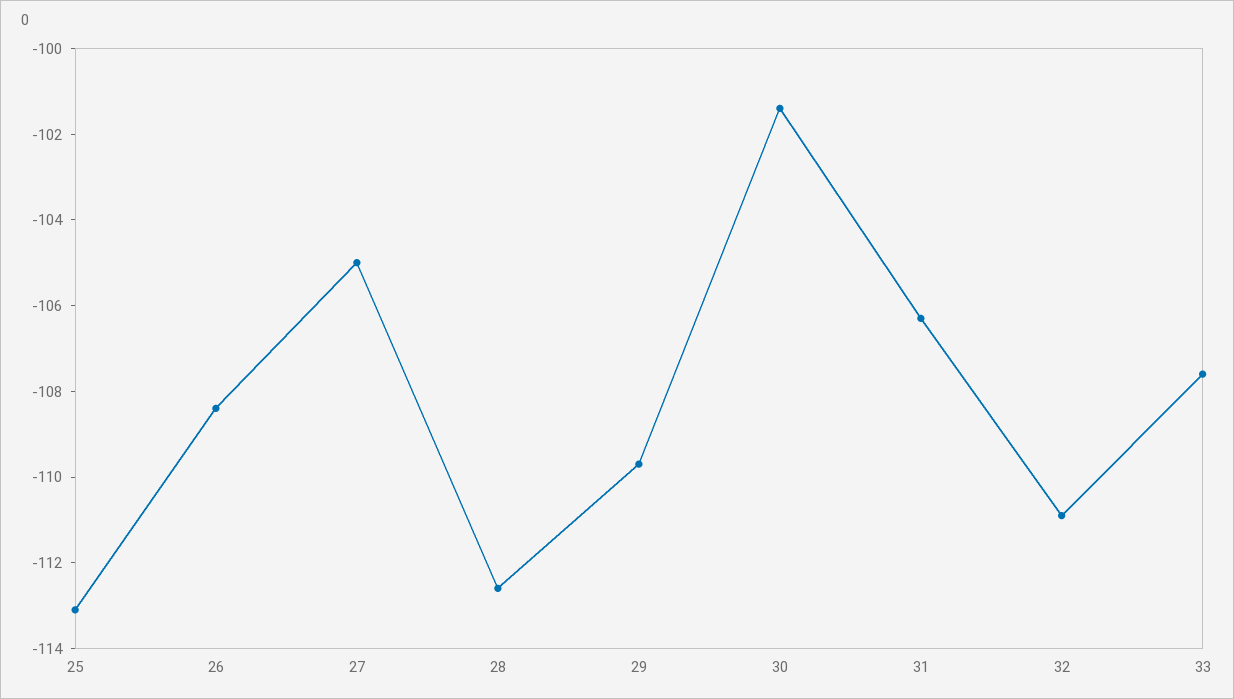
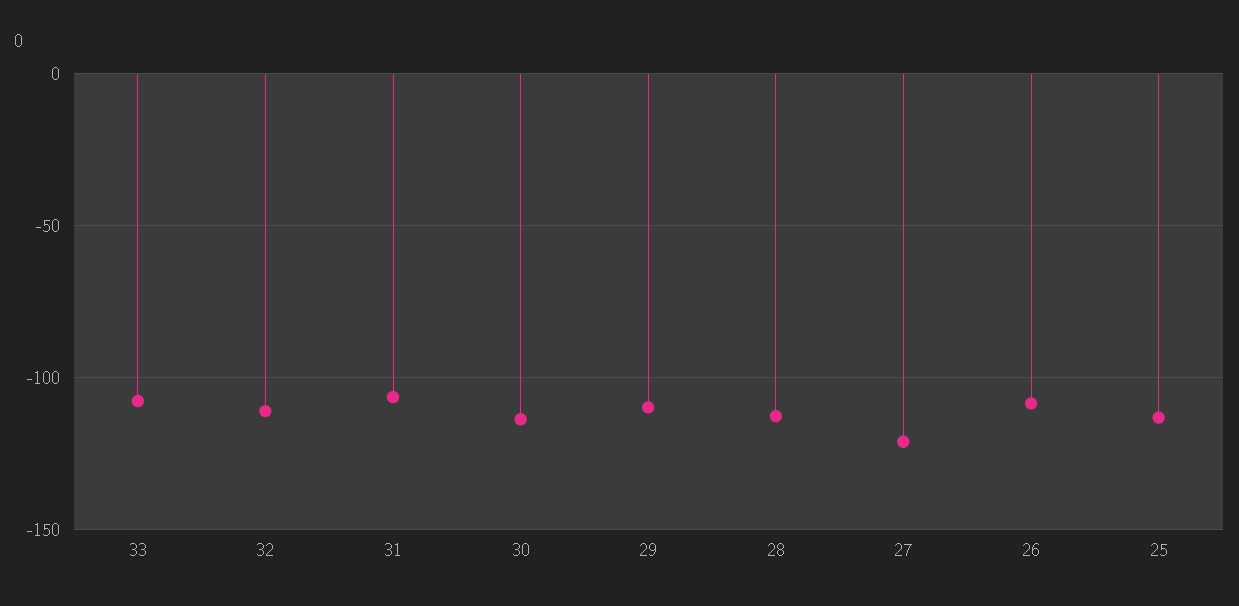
  {
    "25": -113,
    "26": -108.5,
-   "27": -105,
+   "27": -120,
    "28": -112.5,
    "29": -109.5,
-   "30": -101.5,
+   "30": -115,
    "31": -106.5,
    "32": -111,
    "33": -107.5
  }

